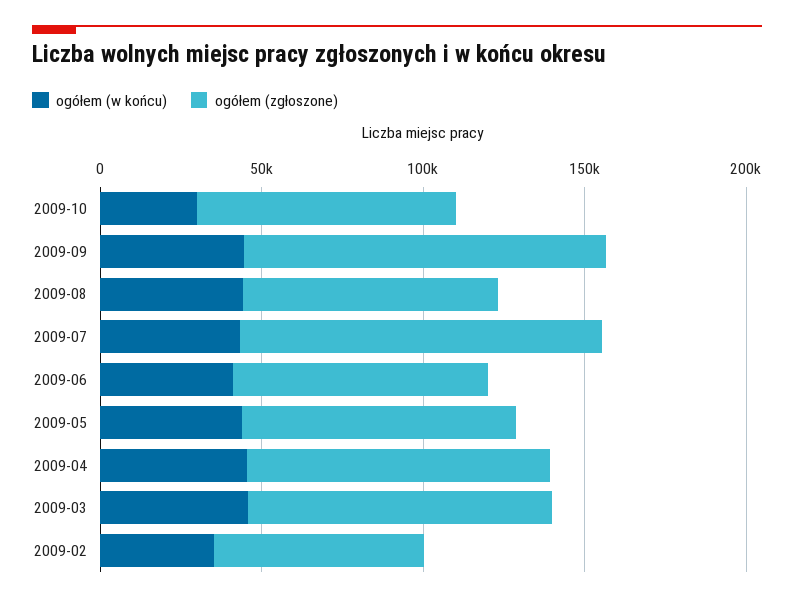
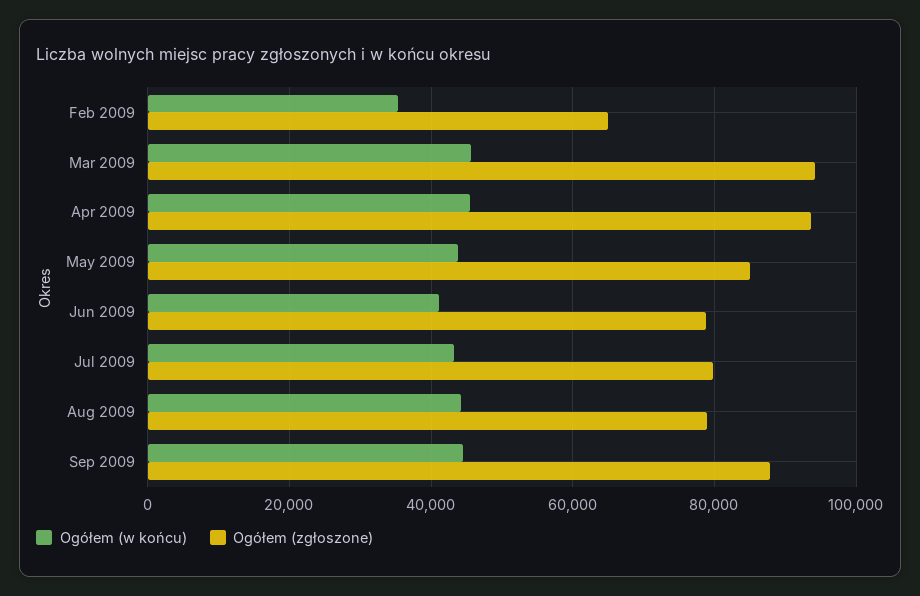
  {
    "ogółem (w końcu)": {
-     "2009-10": 30000,
      "2009-09": 44000,
      "2009-08": 44000,
      "2009-07": 44000,
      "2009-06": 42000,
      "2009-05": 44000,
      "2009-04": 46000,
      "2009-03": 46000,
      "2009-02": 36000
    },
    "ogółem (zgłoszone)": {
-     "2009-10": 80000,
-     "2009-09": 110000,
+     "2009-09": 88000,
      "2009-08": 78000,
-     "2009-07": 110000,
+     "2009-07": 80000,
      "2009-06": 78000,
      "2009-05": 84000,
      "2009-04": 94000,
      "2009-03": 94000,
      "2009-02": 64000
    }
  }

